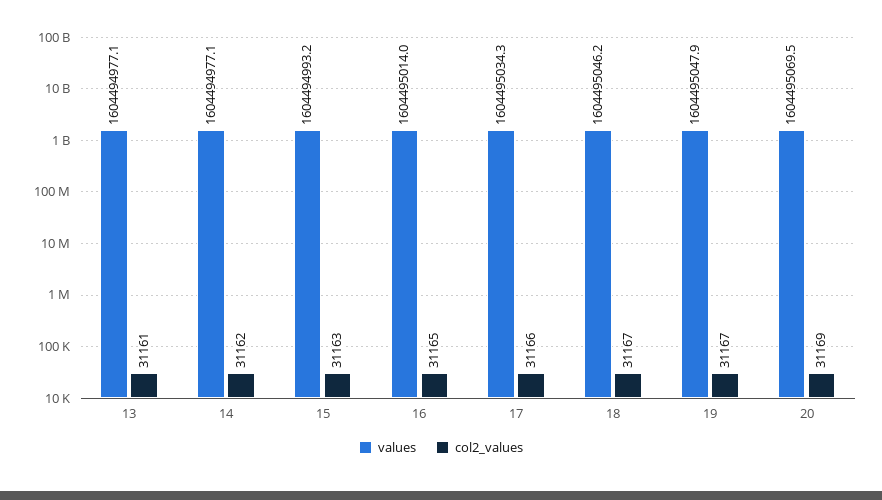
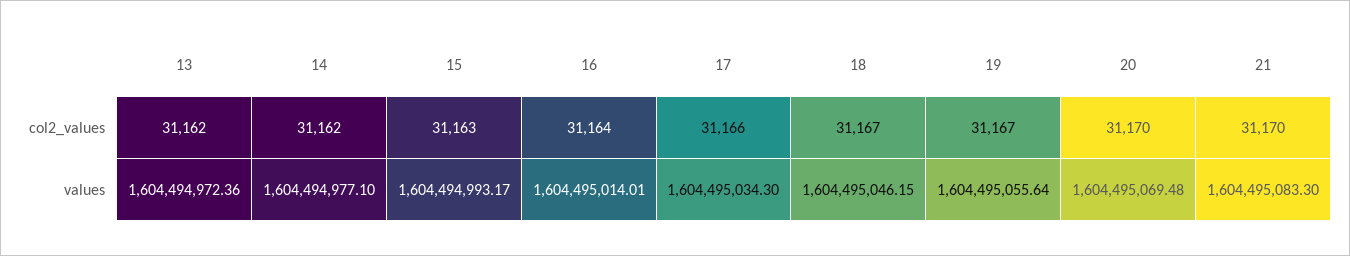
  {
    "values": {
-     "13": 1604494977.1,
+     "13": 1604494972.36,
      "14": 1604494977.1,
      "15": 1604494993.17,
      "16": 1604495014.01,
      "17": 1604495034.3,
      "18": 1604495046.15,
-     "19": 1604495047.9,
+     "19": 1604495055.64,
-     "20": 1604495069.48
+     "20": 1604495069.48,
+     "21": 1604495083.3
    },
    "col2_values": {
-     "13": 31161,
+     "13": 31162,
      "14": 31162,
      "15": 31163,
-     "16": 31165,
+     "16": 31164,
      "17": 31166,
      "18": 31167,
      "19": 31167,
-     "20": 31169
+     "20": 31170,
+     "21": 31170
    }
  }

